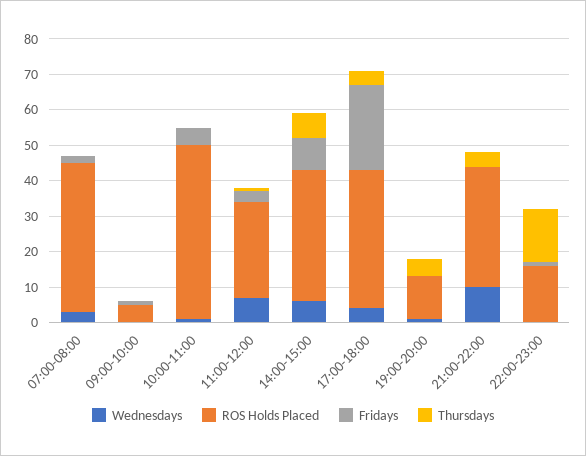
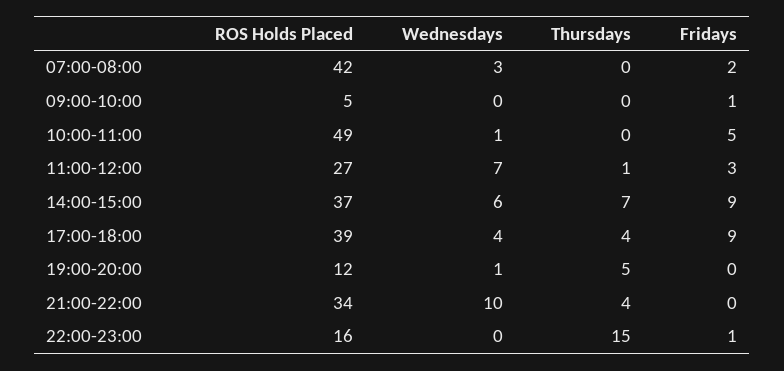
  {
    "Wednesdays": {
      "07:00-08:00": 3,
      "09:00-10:00": 0,
      "10:00-11:00": 1,
      "11:00-12:00": 7,
      "14:00-15:00": 6,
      "17:00-18:00": 4,
      "19:00-20:00": 1,
      "21:00-22:00": 10,
      "22:00-23:00": 0
    },
    "ROS Holds Placed": {
      "07:00-08:00": 42,
      "09:00-10:00": 5,
      "10:00-11:00": 49,
      "11:00-12:00": 27,
      "14:00-15:00": 37,
      "17:00-18:00": 39,
      "19:00-20:00": 12,
      "21:00-22:00": 34,
      "22:00-23:00": 16
    },
    "Fridays": {
      "07:00-08:00": 2,
      "09:00-10:00": 1,
      "10:00-11:00": 5,
      "11:00-12:00": 3,
      "14:00-15:00": 9,
-     "17:00-18:00": 25,
+     "17:00-18:00": 9,
      "19:00-20:00": 0,
      "21:00-22:00": 0,
      "22:00-23:00": 1
    },
    "Thursdays": {
      "07:00-08:00": 0,
      "09:00-10:00": 0,
      "10:00-11:00": 0,
      "11:00-12:00": 1,
      "14:00-15:00": 7,
      "17:00-18:00": 4,
      "19:00-20:00": 5,
      "21:00-22:00": 4,
      "22:00-23:00": 15
    }
  }

